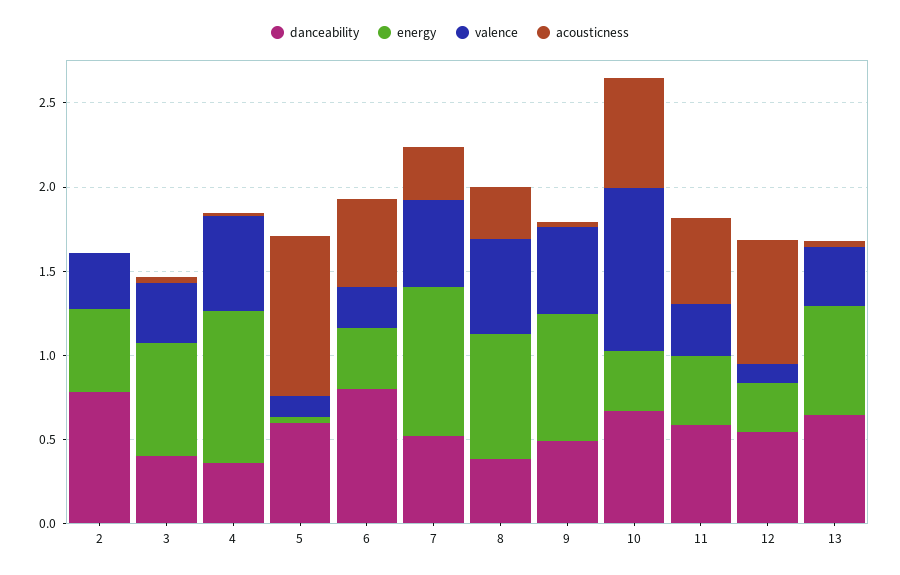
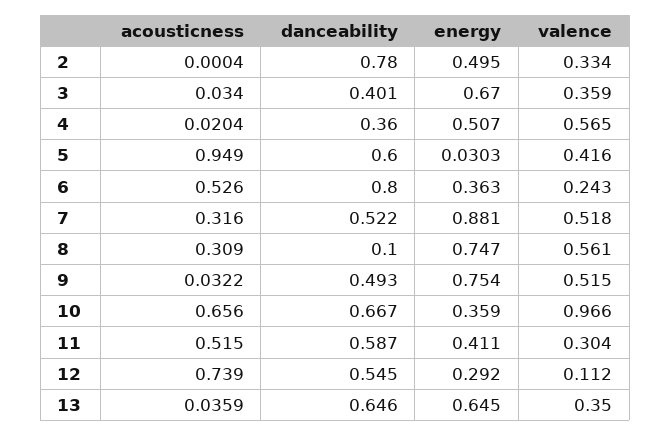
  {
    "danceability": {
      "2": 0.78,
      "3": 0.401,
      "4": 0.36,
      "5": 0.6,
      "6": 0.8,
      "7": 0.522,
-     "8": 0.4,
+     "8": 0.1,
      "9": 0.493,
      "10": 0.667,
      "11": 0.587,
      "12": 0.545,
      "13": 0.646
    },
    "energy": {
      "2": 0.495,
      "3": 0.67,
-     "4": 0.9,
+     "4": 0.507,
      "5": 0.0303,
      "6": 0.363,
      "7": 0.881,
      "8": 0.747,
      "9": 0.754,
      "10": 0.359,
      "11": 0.411,
      "12": 0.292,
      "13": 0.645
    },
    "valence": {
      "2": 0.334,
      "3": 0.359,
      "4": 0.565,
-     "5": 0.1,
+     "5": 0.416,
      "6": 0.243,
      "7": 0.518,
      "8": 0.561,
      "9": 0.515,
      "10": 0.966,
      "11": 0.304,
      "12": 0.112,
      "13": 0.35
    },
    "acousticness": {
      "2": 0.0004,
      "3": 0.034,
      "4": 0.0204,
      "5": 0.949,
      "6": 0.526,
      "7": 0.316,
      "8": 0.309,
      "9": 0.0322,
      "10": 0.656,
      "11": 0.515,
      "12": 0.739,
      "13": 0.0359
    }
  }

